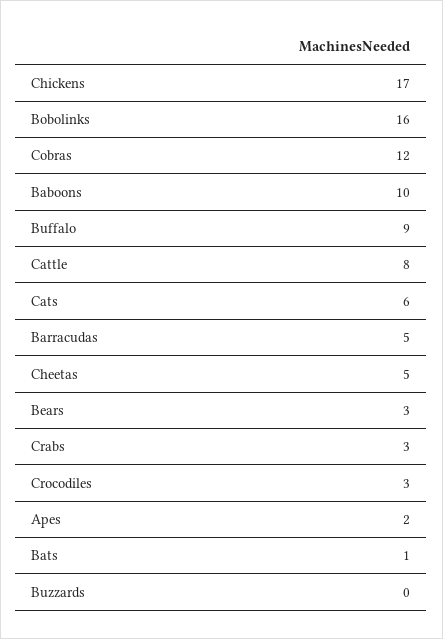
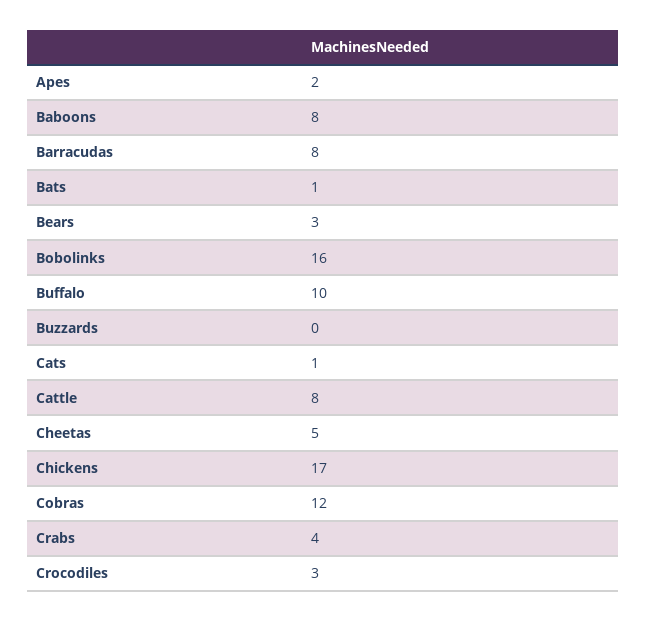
  {
    "Chickens": 17,
    "Bobolinks": 16,
    "Cobras": 12,
-   "Baboons": 10,
+   "Baboons": 8,
-   "Buffalo": 9,
+   "Buffalo": 10,
    "Cattle": 8,
-   "Cats": 6,
+   "Cats": 1,
-   "Barracudas": 5,
+   "Barracudas": 8,
    "Cheetas": 5,
    "Bears": 3,
-   "Crabs": 3,
+   "Crabs": 4,
    "Crocodiles": 3,
    "Apes": 2,
    "Bats": 1,
    "Buzzards": 0
  }

